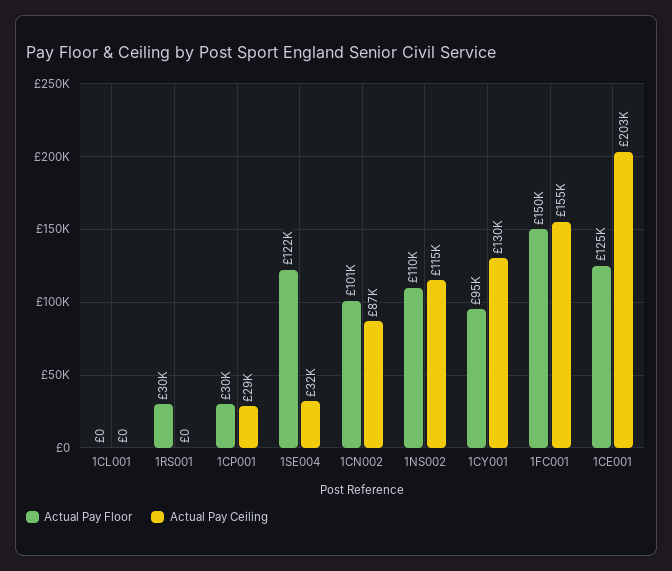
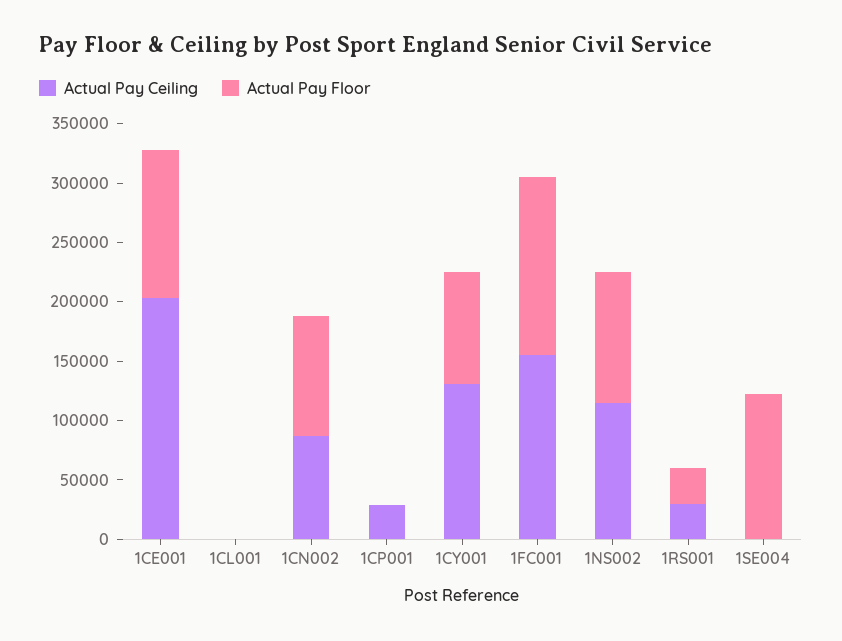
  {
    "Actual Pay Floor": {
      "1CL001": 0,
      "1RS001": 30000,
-     "1CP001": 30000,
+     "1CP001": 0,
      "1SE004": 122000,
      "1CN002": 101000,
      "1NS002": 110000,
      "1CY001": 95000,
      "1FC001": 150000,
      "1CE001": 125000
    },
    "Actual Pay Ceiling": {
      "1CL001": 0,
-     "1RS001": 0,
+     "1RS001": 30000,
      "1CP001": 29000,
-     "1SE004": 32000,
+     "1SE004": 0,
      "1CN002": 87000,
      "1NS002": 115000,
      "1CY001": 130000,
      "1FC001": 155000,
      "1CE001": 203000
    }
  }

